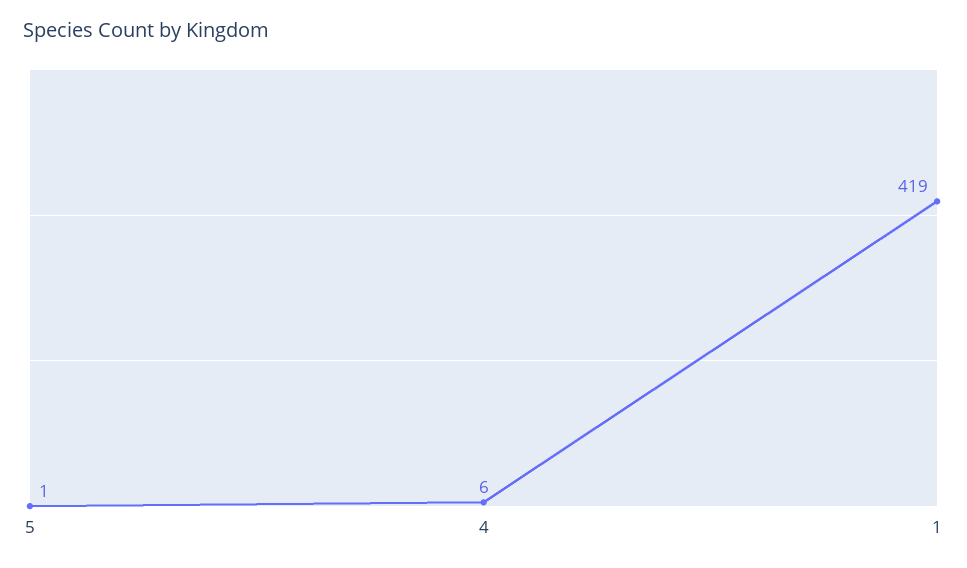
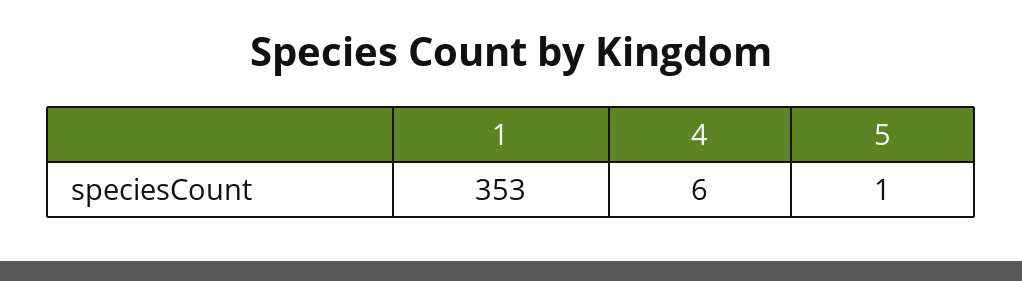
  {
    "5": 1,
    "4": 6,
-   "1": 419
+   "1": 353
  }

